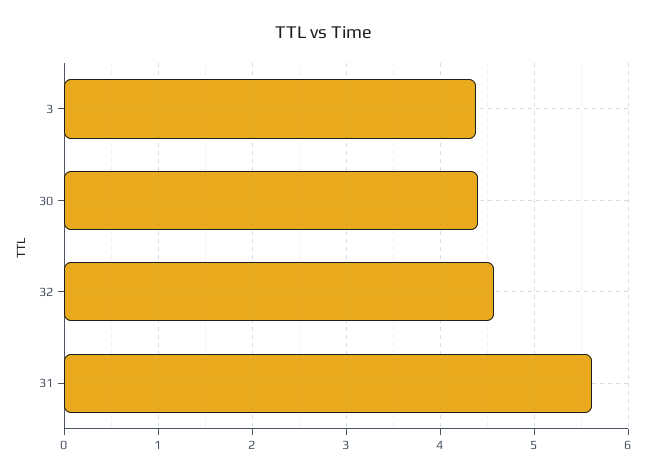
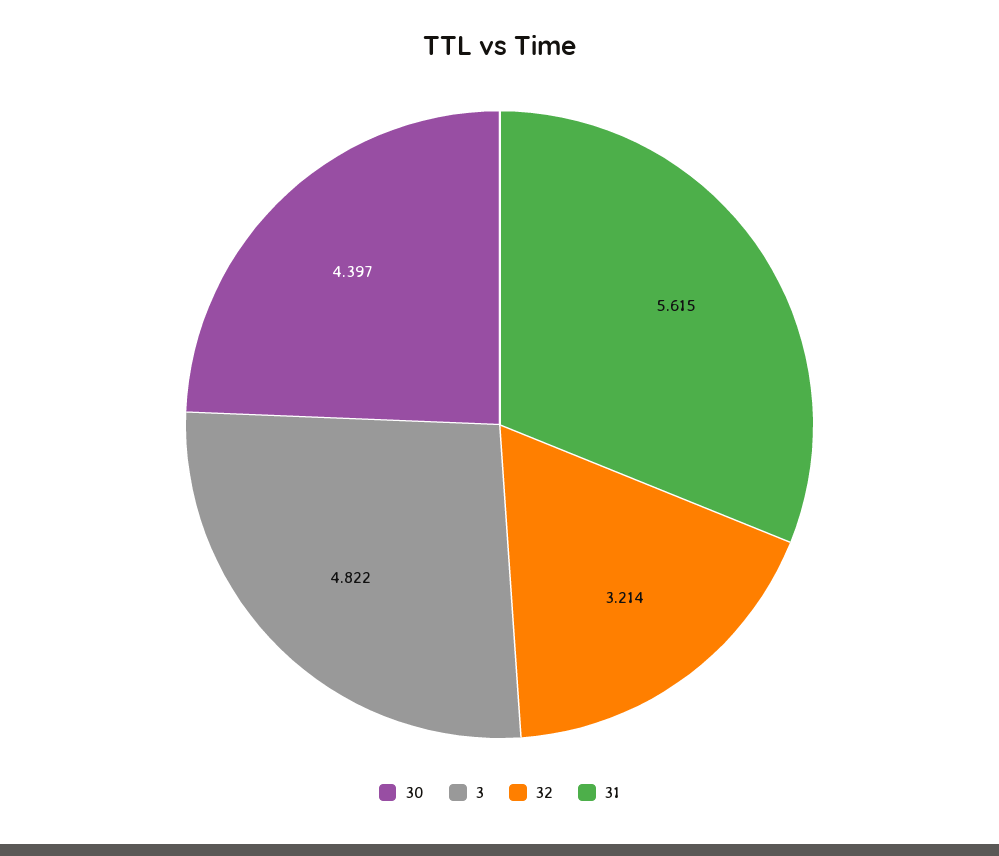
  {
-   "3": 4.4,
+   "3": 4.822,
    "30": 4.397,
-   "32": 4.6,
+   "32": 3.214,
    "31": 5.615
  }

